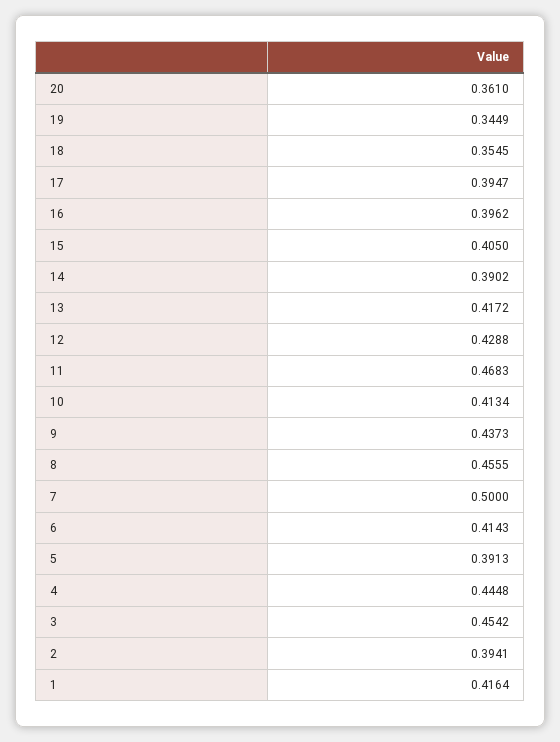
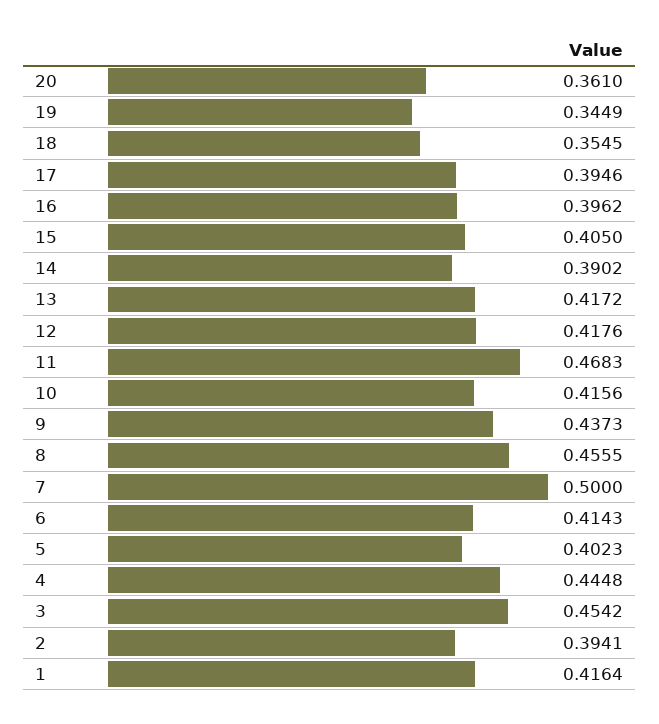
  {
    "20": 0.361,
    "19": 0.3449,
    "18": 0.3545,
-   "17": 0.3947,
+   "17": 0.3946,
    "16": 0.3962,
    "15": 0.405,
    "14": 0.3902,
    "13": 0.4172,
-   "12": 0.4288,
+   "12": 0.4176,
    "11": 0.4683,
-   "10": 0.4134,
+   "10": 0.4156,
    "9": 0.4373,
    "8": 0.4555,
    "7": 0.5,
    "6": 0.4143,
-   "5": 0.3913,
+   "5": 0.4023,
    "4": 0.4448,
    "3": 0.4542,
    "2": 0.3941,
    "1": 0.4164
  }

